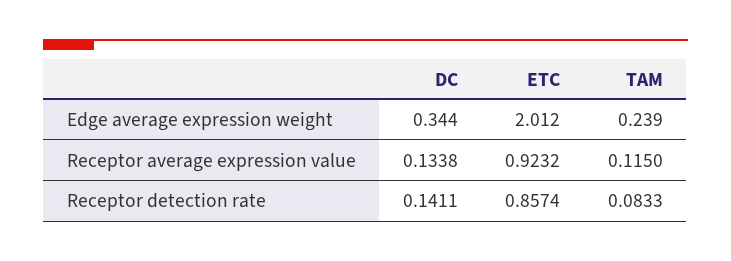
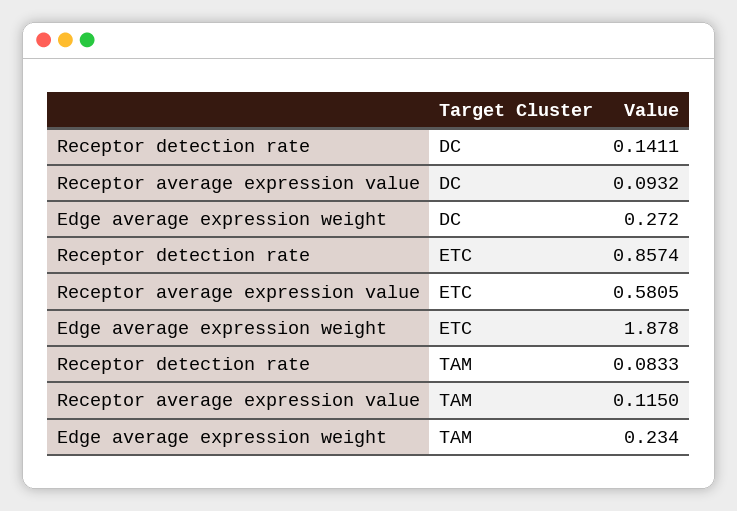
  {
    "DC": {
-     "Edge average expression weight": 0.344,
+     "Edge average expression weight": 0.272,
-     "Receptor average expression value": 0.1338,
+     "Receptor average expression value": 0.0932,
      "Receptor detection rate": 0.1411
    },
    "ETC": {
-     "Edge average expression weight": 2.012,
+     "Edge average expression weight": 1.878,
-     "Receptor average expression value": 0.9232,
+     "Receptor average expression value": 0.5805,
      "Receptor detection rate": 0.8574
    },
    "TAM": {
-     "Edge average expression weight": 0.239,
+     "Edge average expression weight": 0.234,
      "Receptor average expression value": 0.115,
      "Receptor detection rate": 0.0833
    }
  }

